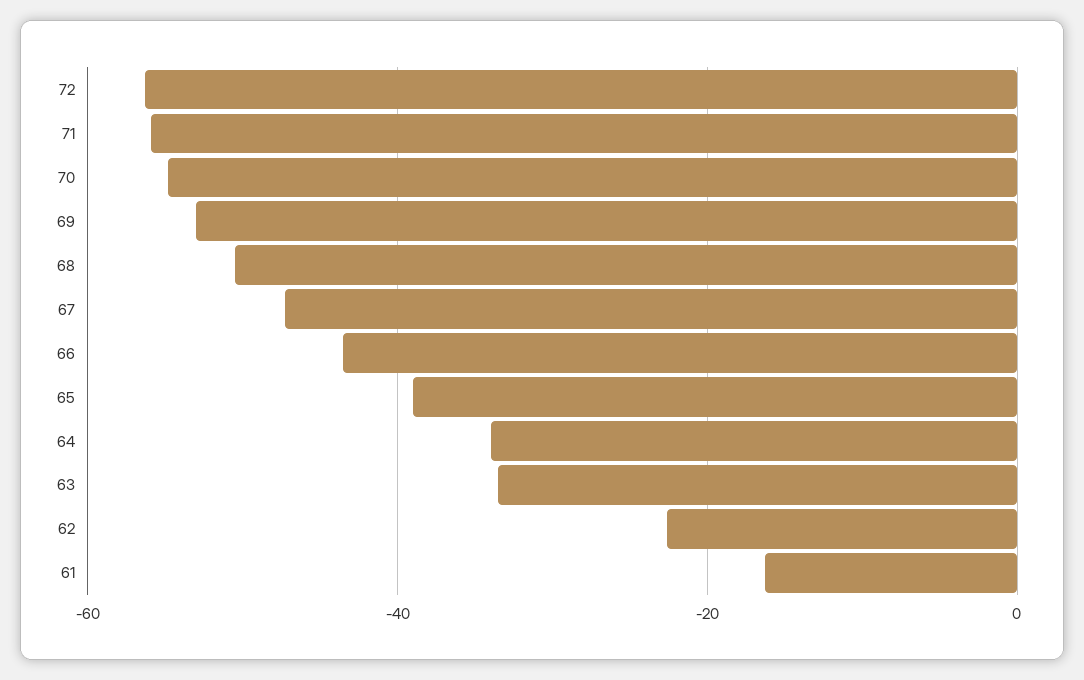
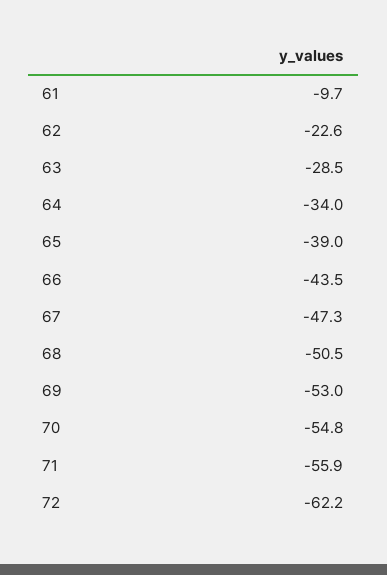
  {
-   "72": -56,
+   "72": -62.2,
    "71": -55.9,
    "70": -54.8,
    "69": -53,
    "68": -50.5,
    "67": -47.3,
    "66": -43.5,
    "65": -39,
    "64": -34,
-   "63": -34,
+   "63": -28.5,
    "62": -22.6,
-   "61": -16
+   "61": -9.7
  }

